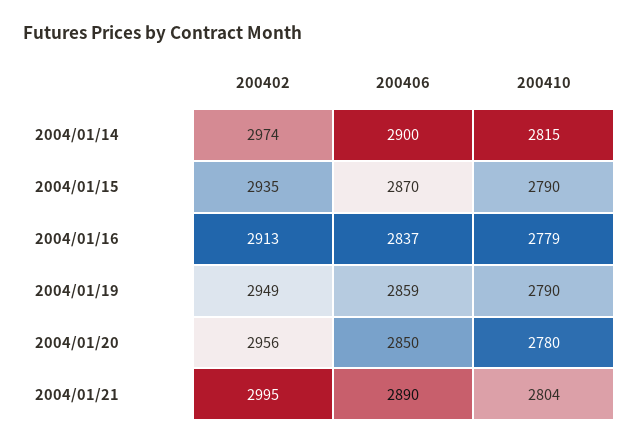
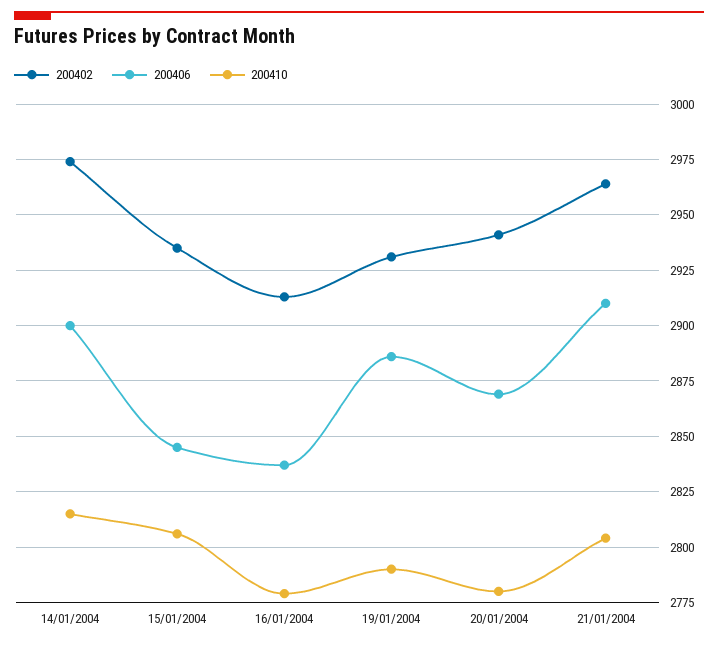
  {
    "200402": {
      "2004/01/14": 2974,
      "2004/01/15": 2935,
      "2004/01/16": 2913,
-     "2004/01/19": 2949,
+     "2004/01/19": 2930,
-     "2004/01/20": 2956,
+     "2004/01/20": 2940,
-     "2004/01/21": 2995
+     "2004/01/21": 2965
    },
    "200406": {
      "2004/01/14": 2900,
-     "2004/01/15": 2870,
+     "2004/01/15": 2845,
      "2004/01/16": 2837,
-     "2004/01/19": 2859,
+     "2004/01/19": 2885,
-     "2004/01/20": 2850,
+     "2004/01/20": 2870,
-     "2004/01/21": 2890
+     "2004/01/21": 2910
    },
    "200410": {
      "2004/01/14": 2815,
-     "2004/01/15": 2790,
+     "2004/01/15": 2805,
      "2004/01/16": 2779,
      "2004/01/19": 2790,
      "2004/01/20": 2780,
      "2004/01/21": 2804
    }
  }

